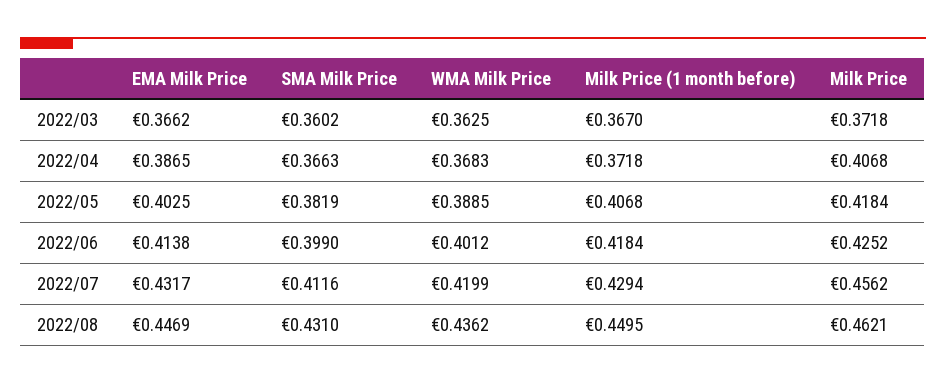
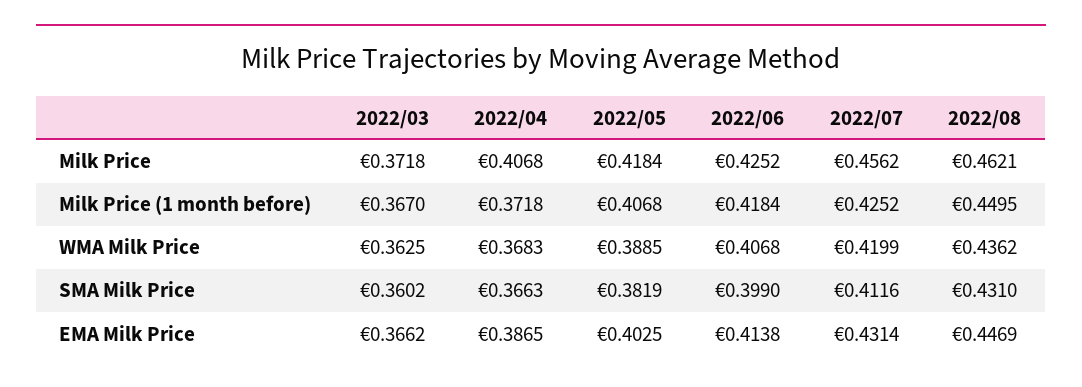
  {
    "EMA Milk Price": {
      "2022/03": 0.3662,
      "2022/04": 0.3865,
      "2022/05": 0.4025,
      "2022/06": 0.4138,
-     "2022/07": 0.4317,
+     "2022/07": 0.4314,
      "2022/08": 0.4469
    },
    "SMA Milk Price": {
      "2022/03": 0.3602,
      "2022/04": 0.3663,
      "2022/05": 0.3819,
      "2022/06": 0.399,
      "2022/07": 0.4116,
      "2022/08": 0.431
    },
    "WMA Milk Price": {
      "2022/03": 0.3625,
      "2022/04": 0.3683,
      "2022/05": 0.3885,
-     "2022/06": 0.4012,
+     "2022/06": 0.4068,
      "2022/07": 0.4199,
      "2022/08": 0.4362
    },
    "Milk Price (1 month before)": {
      "2022/03": 0.367,
      "2022/04": 0.3718,
      "2022/05": 0.4068,
      "2022/06": 0.4184,
-     "2022/07": 0.4294,
+     "2022/07": 0.4252,
      "2022/08": 0.4495
    },
    "Milk Price": {
      "2022/03": 0.3718,
      "2022/04": 0.4068,
      "2022/05": 0.4184,
      "2022/06": 0.4252,
      "2022/07": 0.4562,
      "2022/08": 0.4621
    }
  }

